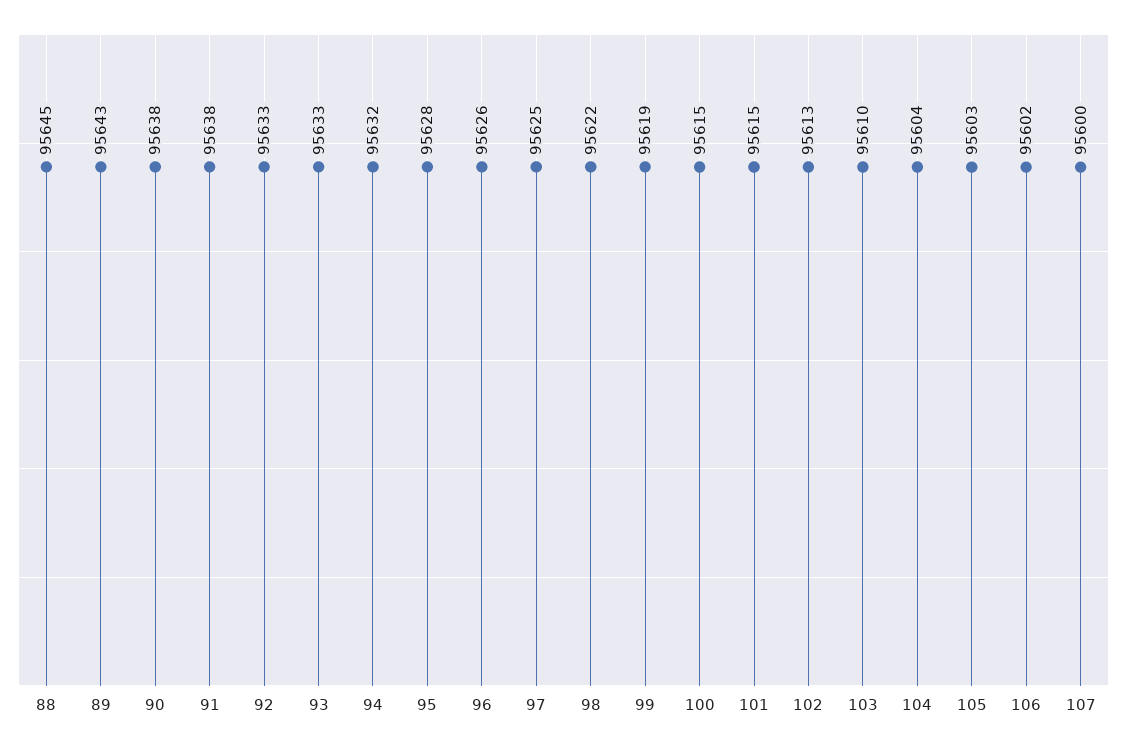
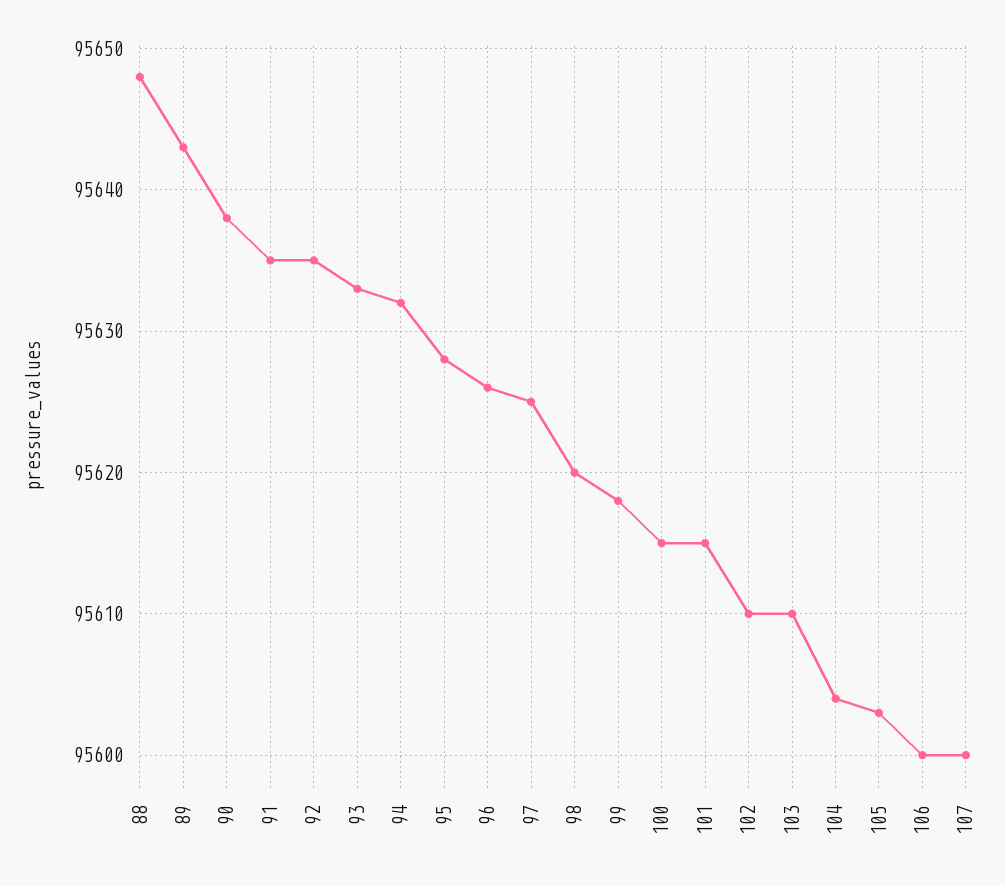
  {
-   "88": 95645,
+   "88": 95648,
    "89": 95643,
    "90": 95638,
-   "91": 95638,
+   "91": 95635,
-   "92": 95633,
+   "92": 95635,
    "93": 95633,
    "94": 95632,
    "95": 95628,
    "96": 95626,
    "97": 95625,
-   "98": 95622,
+   "98": 95620,
-   "99": 95619,
+   "99": 95618,
    "100": 95615,
    "101": 95615,
-   "102": 95613,
+   "102": 95610,
    "103": 95610,
    "104": 95604,
    "105": 95603,
-   "106": 95602,
+   "106": 95600,
    "107": 95600
  }

